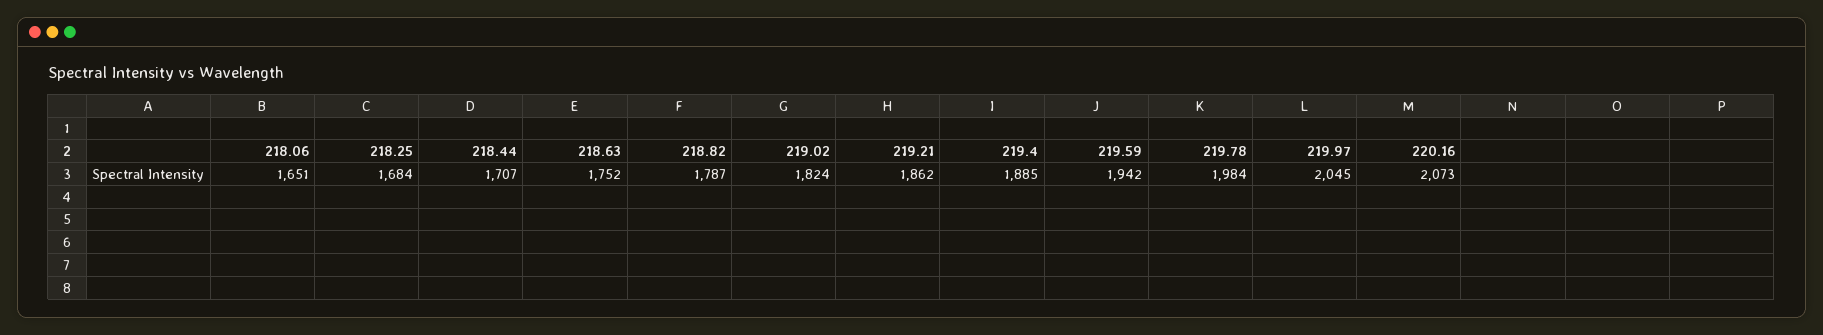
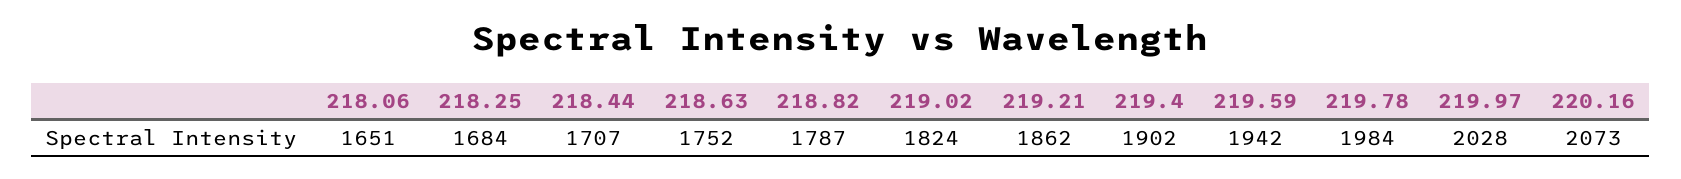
  {
    "218.06": 1651,
    "218.25": 1684,
    "218.44": 1707,
    "218.63": 1752,
    "218.82": 1787,
    "219.02": 1824,
    "219.21": 1862,
-   "219.4": 1885,
+   "219.4": 1902,
    "219.59": 1942,
    "219.78": 1984,
-   "219.97": 2045,
+   "219.97": 2028,
    "220.16": 2073
  }

